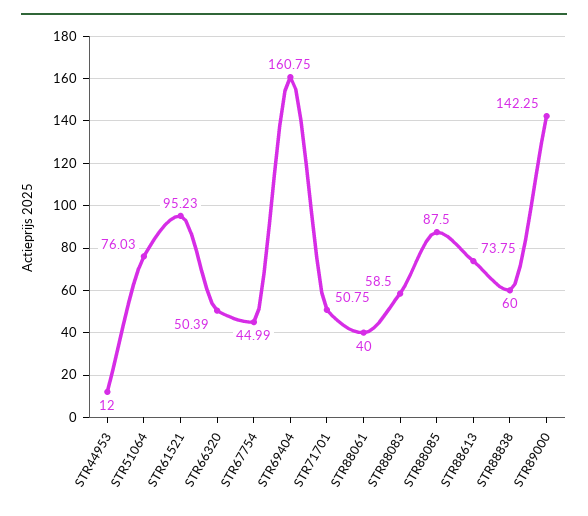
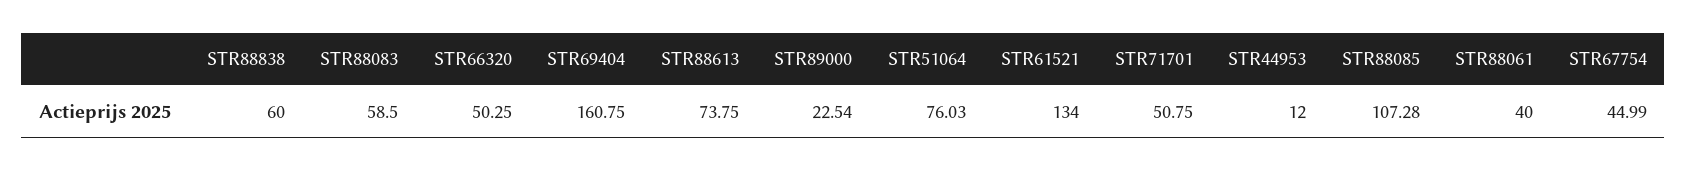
  {
    "STR44953": 12,
    "STR51064": 76.03,
-   "STR61521": 95.23,
+   "STR61521": 134,
-   "STR66320": 50.39,
+   "STR66320": 50.25,
    "STR67754": 44.99,
    "STR69404": 160.75,
    "STR71701": 50.75,
    "STR88061": 40,
    "STR88083": 58.5,
-   "STR88085": 87.5,
+   "STR88085": 107.28,
    "STR88613": 73.75,
    "STR88838": 60,
-   "STR89000": 142.25
+   "STR89000": 22.54
  }

